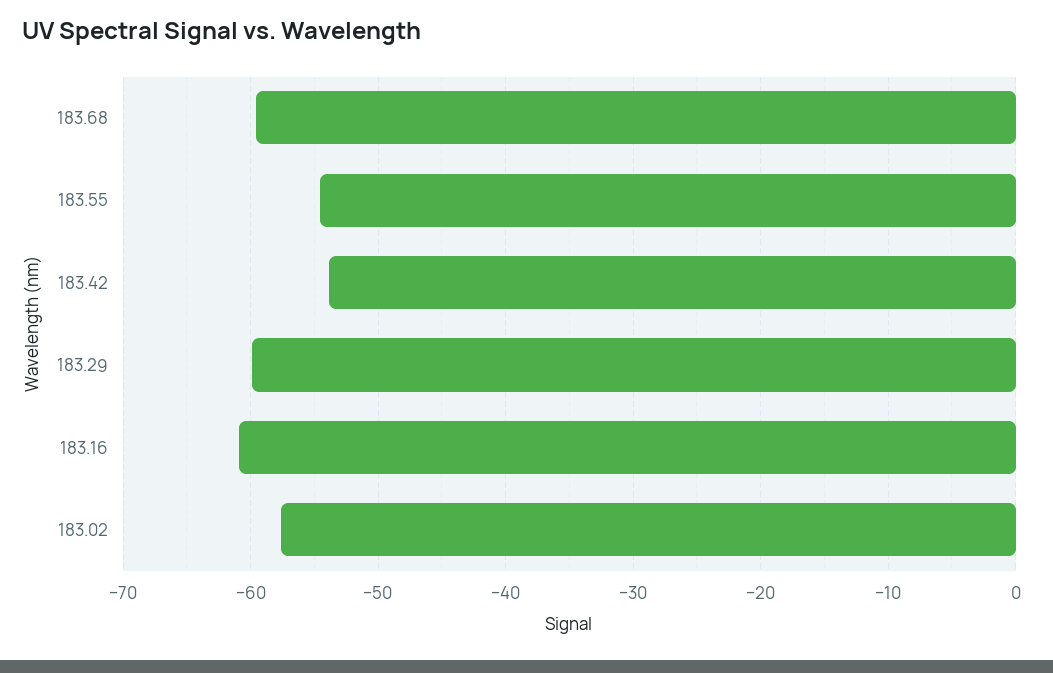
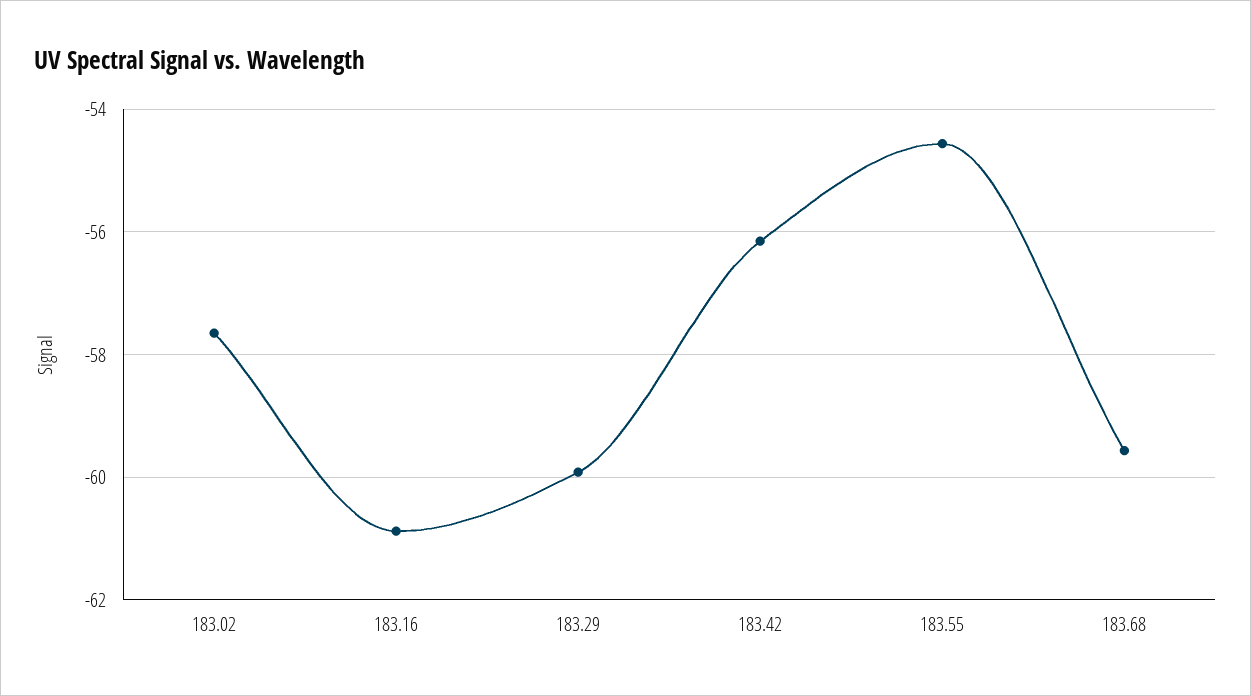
  {
    "183.68": -59.6,
    "183.55": -54.6,
-   "183.42": -54,
+   "183.42": -56.2,
    "183.29": -60,
    "183.16": -60.8,
    "183.02": -57.6
  }

